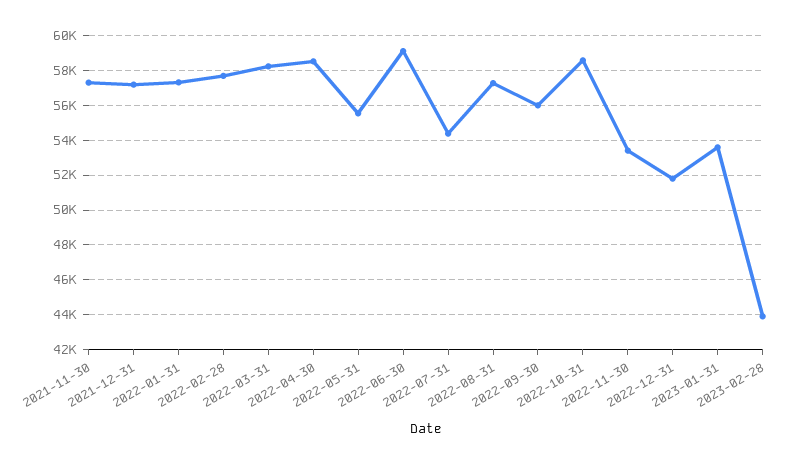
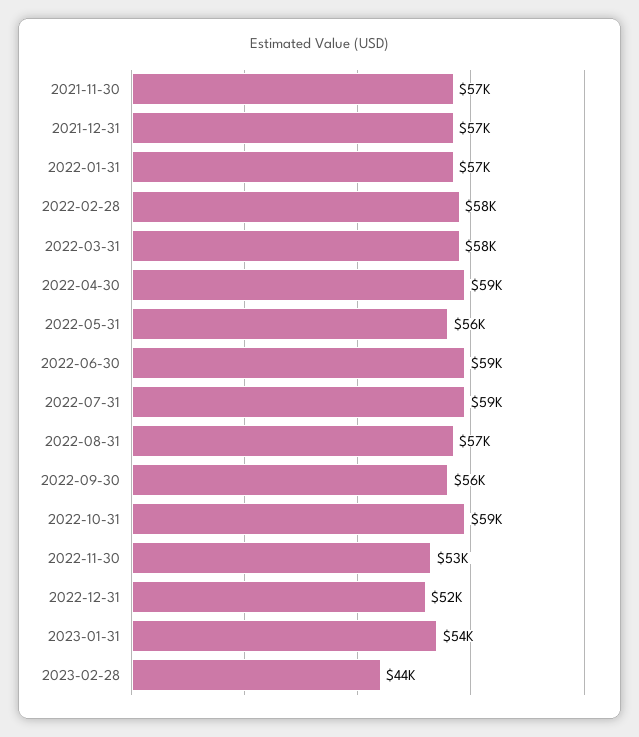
  {
    "2021-11-30": 57000,
    "2021-12-31": 57000,
    "2022-01-31": 57000,
    "2022-02-28": 58000,
    "2022-03-31": 58000,
    "2022-04-30": 59000,
    "2022-05-31": 56000,
    "2022-06-30": 59000,
-   "2022-07-31": 54500,
+   "2022-07-31": 59000,
    "2022-08-31": 57000,
    "2022-09-30": 56000,
    "2022-10-31": 59000,
    "2022-11-30": 53000,
    "2022-12-31": 52000,
    "2023-01-31": 54000,
    "2023-02-28": 44000
  }

